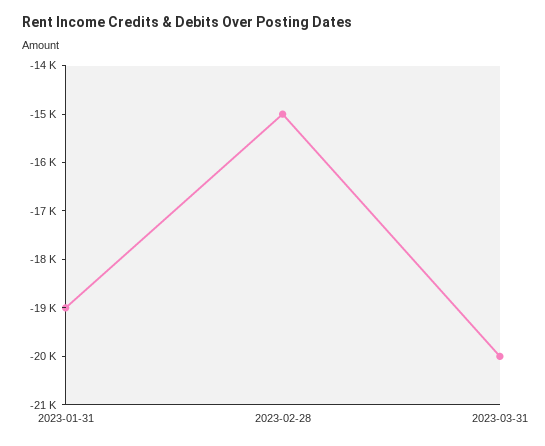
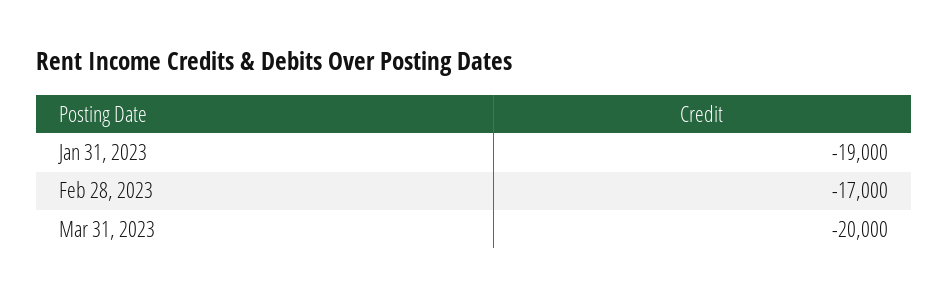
  {
    "2023-01-31": -19000,
-   "2023-02-28": -15000,
+   "2023-02-28": -17000,
    "2023-03-31": -20000
  }

